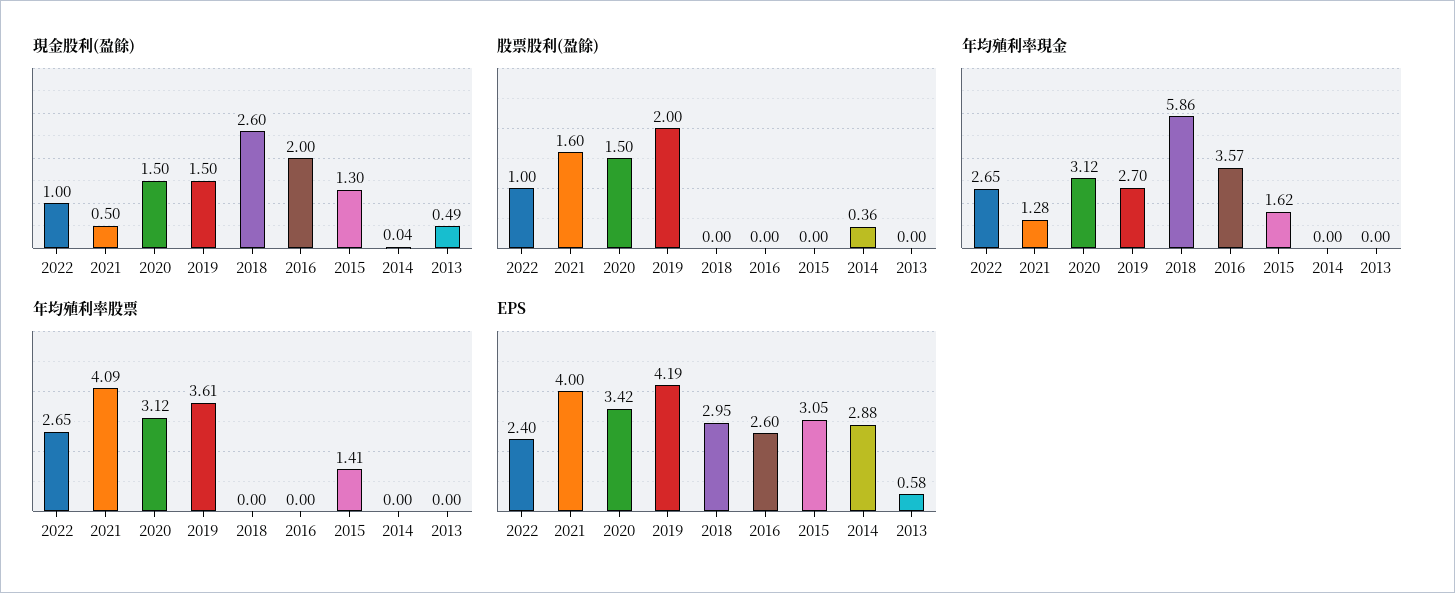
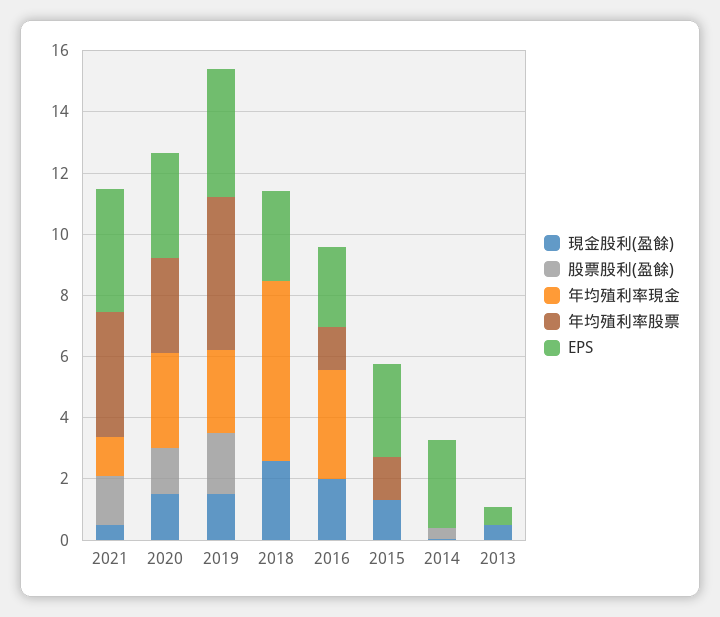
  {
    "現金股利(盈餘)": {
-     "2022": 1,
      "2021": 0.5,
      "2020": 1.5,
      "2019": 1.5,
      "2018": 2.6,
      "2016": 2,
      "2015": 1.3,
      "2014": 0.04,
      "2013": 0.49
    },
    "股票股利(盈餘)": {
-     "2022": 1,
      "2021": 1.6,
      "2020": 1.5,
      "2019": 2,
      "2018": 0,
      "2016": 0,
      "2015": 0,
      "2014": 0.36,
      "2013": 0
    },
    "年均殖利率現金": {
-     "2022": 2.65,
      "2021": 1.28,
      "2020": 3.12,
      "2019": 2.7,
      "2018": 5.86,
      "2016": 3.57,
-     "2015": 1.62,
+     "2015": 0,
      "2014": 0,
      "2013": 0
    },
    "年均殖利率股票": {
-     "2022": 2.65,
      "2021": 4.09,
      "2020": 3.12,
-     "2019": 3.61,
+     "2019": 5,
      "2018": 0,
-     "2016": 0,
+     "2016": 1.5,
      "2015": 1.41,
      "2014": 0,
      "2013": 0
    },
    "EPS": {
-     "2022": 2.4,
      "2021": 4,
      "2020": 3.42,
      "2019": 4.19,
      "2018": 2.95,
      "2016": 2.6,
      "2015": 3.05,
      "2014": 2.88,
      "2013": 0.58
    }
  }

